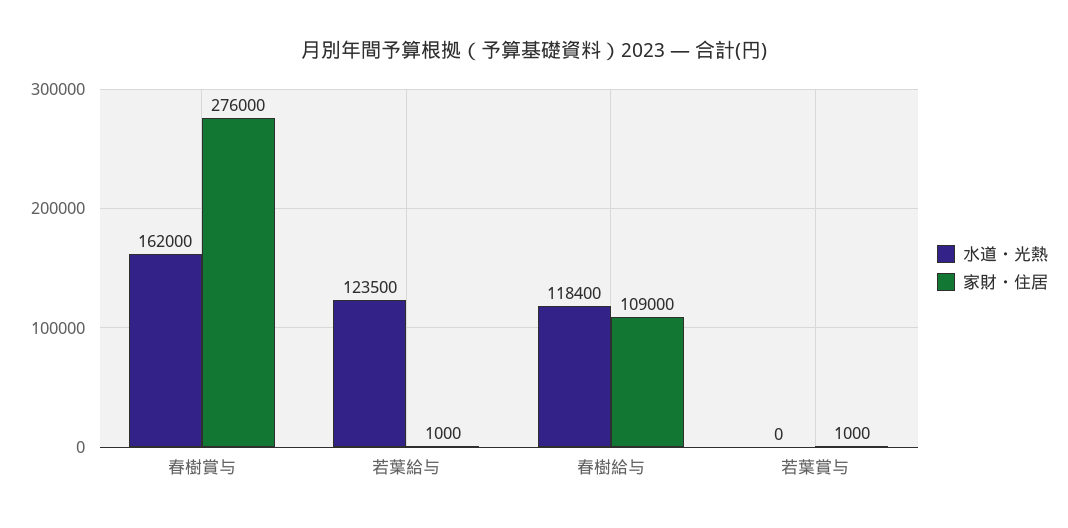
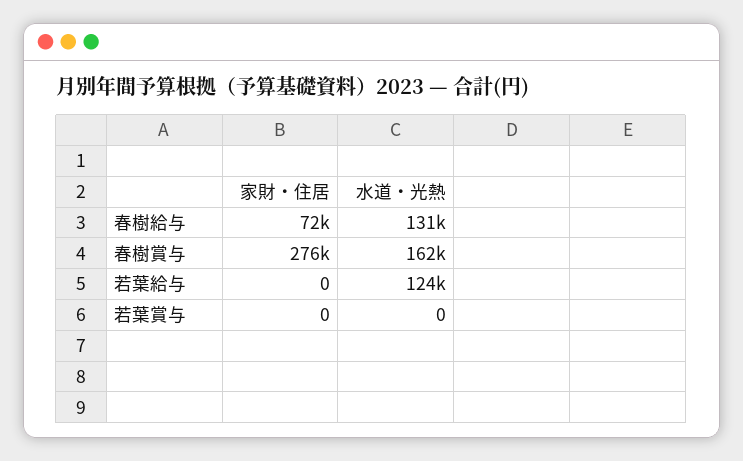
  {
    "水道・光熱": {
      "春樹賞与": 162000,
      "若葉給与": 123500,
-     "春樹給与": 118400,
+     "春樹給与": 131000,
      "若葉賞与": 0
    },
    "家財・住居": {
      "春樹賞与": 276000,
-     "若葉給与": 1000,
+     "若葉給与": 0,
-     "春樹給与": 109000,
+     "春樹給与": 72000,
-     "若葉賞与": 1000
+     "若葉賞与": 0
    }
  }

